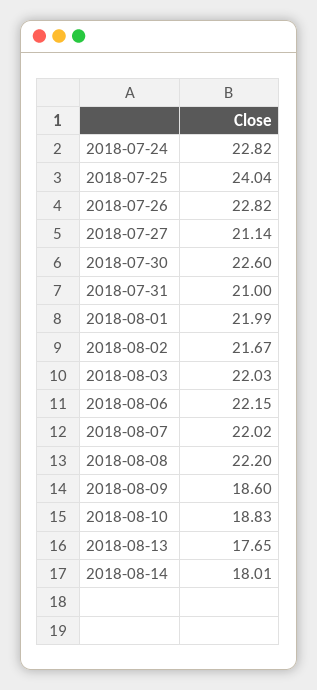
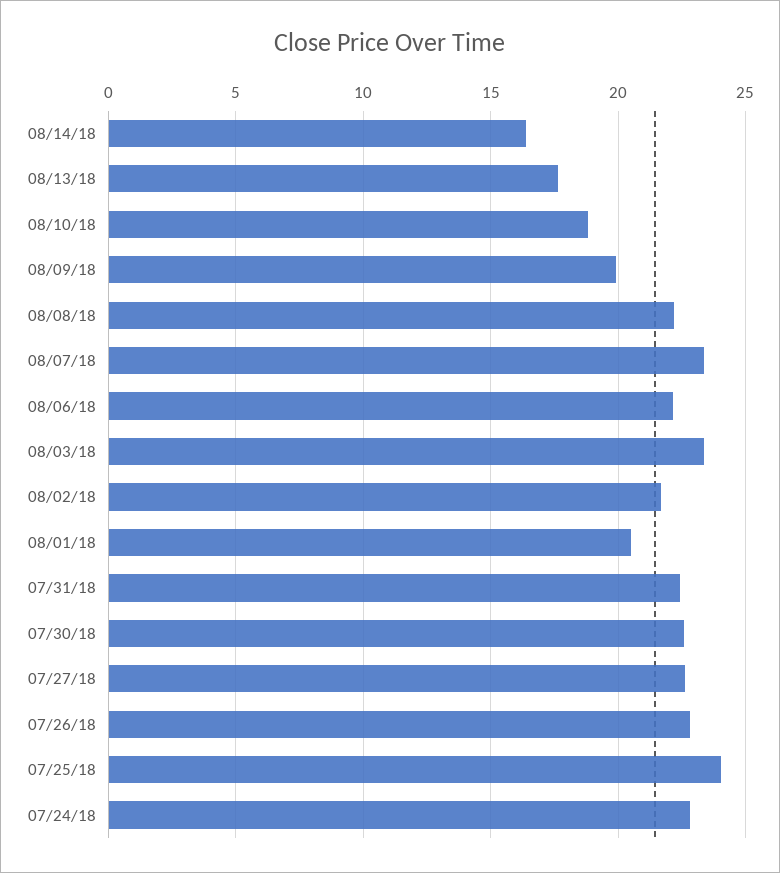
  {
    "2018-07-24": 22.82,
    "2018-07-25": 24.04,
    "2018-07-26": 22.82,
-   "2018-07-27": 21.14,
+   "2018-07-27": 22.5,
    "2018-07-30": 22.6,
-   "2018-07-31": 21,
+   "2018-07-31": 22.5,
-   "2018-08-01": 21.99,
+   "2018-08-01": 20.5,
    "2018-08-02": 21.67,
-   "2018-08-03": 22.03,
+   "2018-08-03": 23.5,
    "2018-08-06": 22.15,
-   "2018-08-07": 22.02,
+   "2018-08-07": 23.5,
    "2018-08-08": 22.2,
-   "2018-08-09": 18.6,
+   "2018-08-09": 20,
    "2018-08-10": 18.83,
    "2018-08-13": 17.65,
-   "2018-08-14": 18.01
+   "2018-08-14": 16.5
  }

